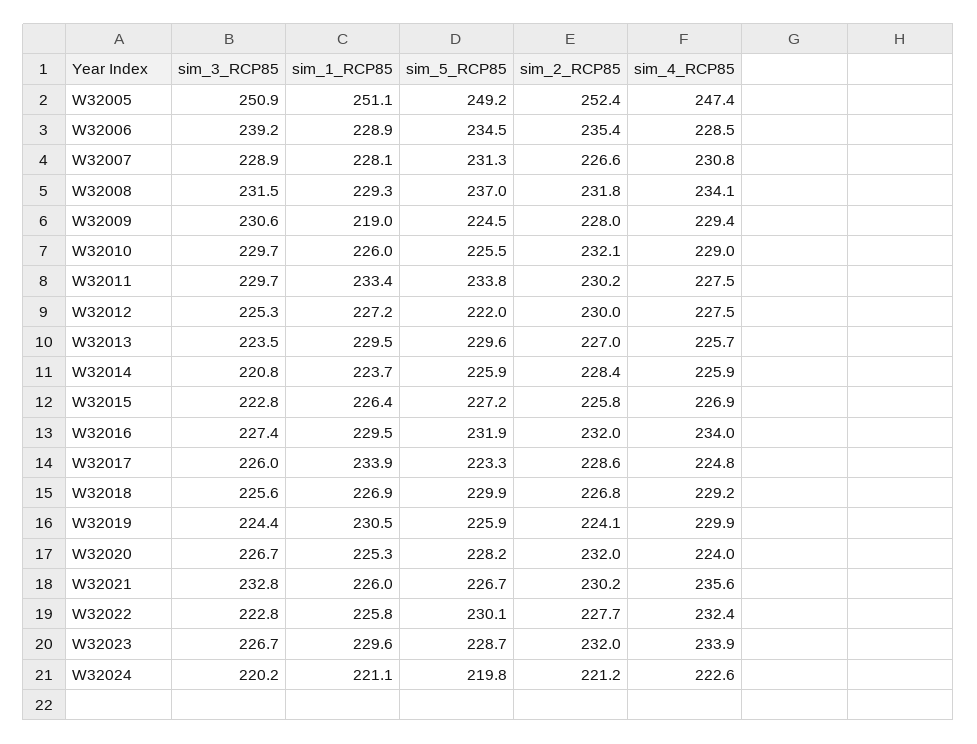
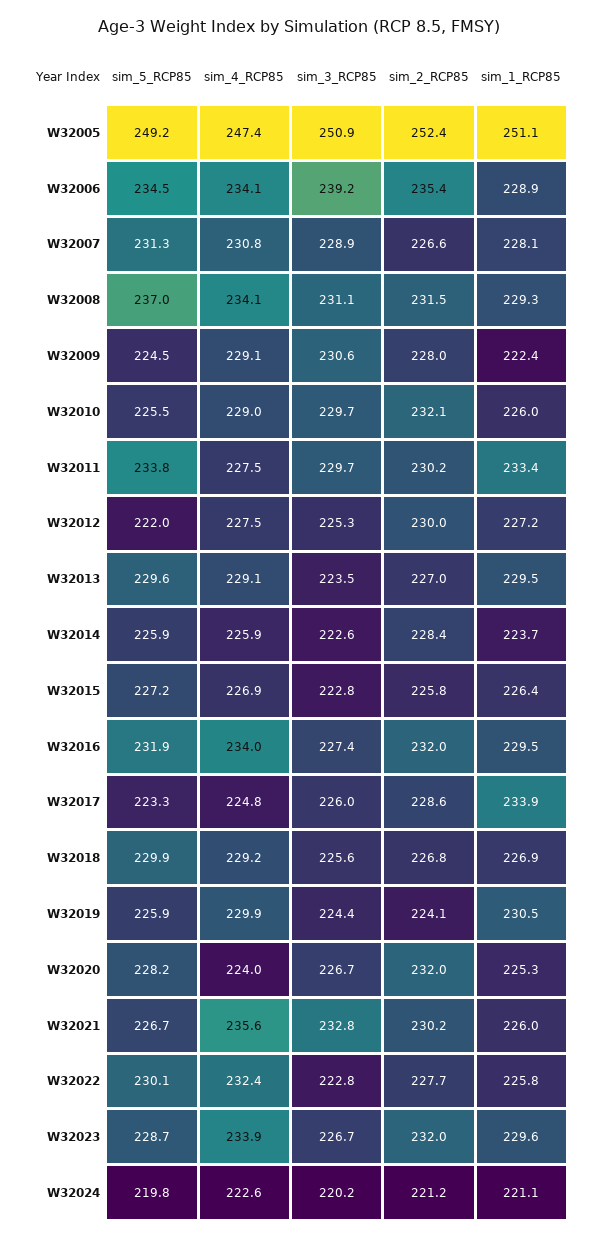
  {
    "sim_3_RCP85": {
      "W32005": 250.9,
      "W32006": 239.2,
      "W32007": 228.9,
-     "W32008": 231.5,
+     "W32008": 231.1,
      "W32009": 230.6,
      "W32010": 229.7,
      "W32011": 229.7,
      "W32012": 225.3,
      "W32013": 223.5,
-     "W32014": 220.8,
+     "W32014": 222.6,
      "W32015": 222.8,
      "W32016": 227.4,
      "W32017": 226,
      "W32018": 225.6,
      "W32019": 224.4,
      "W32020": 226.7,
      "W32021": 232.8,
      "W32022": 222.8,
      "W32023": 226.7,
      "W32024": 220.2
    },
    "sim_1_RCP85": {
      "W32005": 251.1,
      "W32006": 228.9,
      "W32007": 228.1,
      "W32008": 229.3,
-     "W32009": 219,
+     "W32009": 222.4,
      "W32010": 226,
      "W32011": 233.4,
      "W32012": 227.2,
      "W32013": 229.5,
      "W32014": 223.7,
      "W32015": 226.4,
      "W32016": 229.5,
      "W32017": 233.9,
      "W32018": 226.9,
      "W32019": 230.5,
      "W32020": 225.3,
      "W32021": 226,
      "W32022": 225.8,
      "W32023": 229.6,
      "W32024": 221.1
    },
    "sim_5_RCP85": {
      "W32005": 249.2,
      "W32006": 234.5,
      "W32007": 231.3,
      "W32008": 237,
      "W32009": 224.5,
      "W32010": 225.5,
      "W32011": 233.8,
      "W32012": 222,
      "W32013": 229.6,
      "W32014": 225.9,
      "W32015": 227.2,
      "W32016": 231.9,
      "W32017": 223.3,
      "W32018": 229.9,
      "W32019": 225.9,
      "W32020": 228.2,
      "W32021": 226.7,
      "W32022": 230.1,
      "W32023": 228.7,
      "W32024": 219.8
    },
    "sim_2_RCP85": {
      "W32005": 252.4,
      "W32006": 235.4,
      "W32007": 226.6,
-     "W32008": 231.8,
+     "W32008": 231.5,
      "W32009": 228,
      "W32010": 232.1,
      "W32011": 230.2,
      "W32012": 230,
      "W32013": 227,
      "W32014": 228.4,
      "W32015": 225.8,
      "W32016": 232,
      "W32017": 228.6,
      "W32018": 226.8,
      "W32019": 224.1,
      "W32020": 232,
      "W32021": 230.2,
      "W32022": 227.7,
      "W32023": 232,
      "W32024": 221.2
    },
    "sim_4_RCP85": {
      "W32005": 247.4,
-     "W32006": 228.5,
+     "W32006": 234.1,
      "W32007": 230.8,
      "W32008": 234.1,
-     "W32009": 229.4,
+     "W32009": 229.1,
      "W32010": 229,
      "W32011": 227.5,
      "W32012": 227.5,
-     "W32013": 225.7,
+     "W32013": 229.1,
      "W32014": 225.9,
      "W32015": 226.9,
      "W32016": 234,
      "W32017": 224.8,
      "W32018": 229.2,
      "W32019": 229.9,
      "W32020": 224,
      "W32021": 235.6,
      "W32022": 232.4,
      "W32023": 233.9,
      "W32024": 222.6
    }
  }

